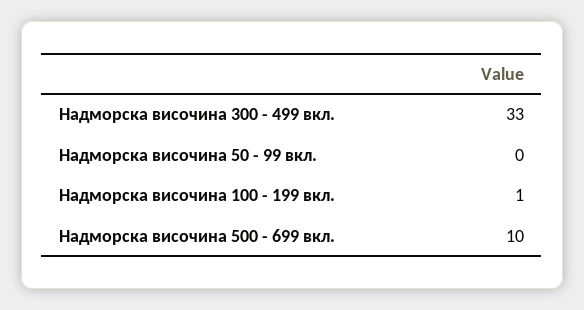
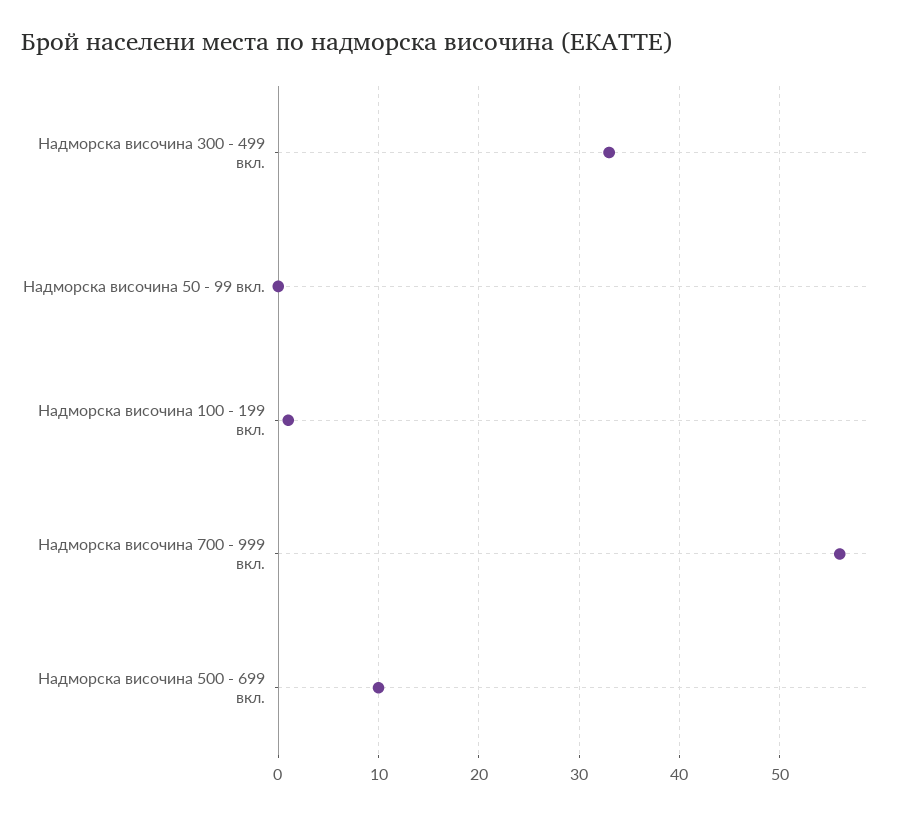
  {
    "Надморска височина 300 - 499 вкл.": 33,
    "Надморска височина 50 - 99 вкл.": 0,
    "Надморска височина 100 - 199 вкл.": 1,
-   "Надморска височина 500 - 699 вкл.": 10
+   "Надморска височина 500 - 699 вкл.": 10,
+   "Надморска височина 700 - 999 вкл.": 56
  }

